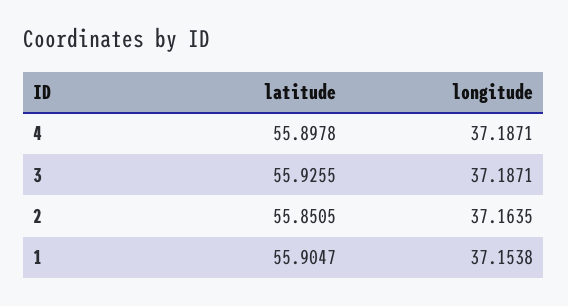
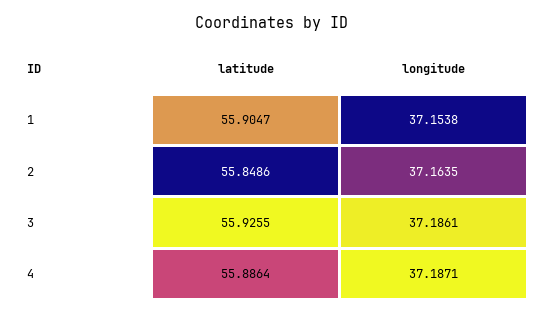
  {
    "latitude": {
-     "4": 55.8978,
+     "4": 55.8864,
      "3": 55.9255,
-     "2": 55.8505,
+     "2": 55.8486,
      "1": 55.9047
    },
    "longitude": {
      "4": 37.1871,
-     "3": 37.1871,
+     "3": 37.1861,
      "2": 37.1635,
      "1": 37.1538
    }
  }

